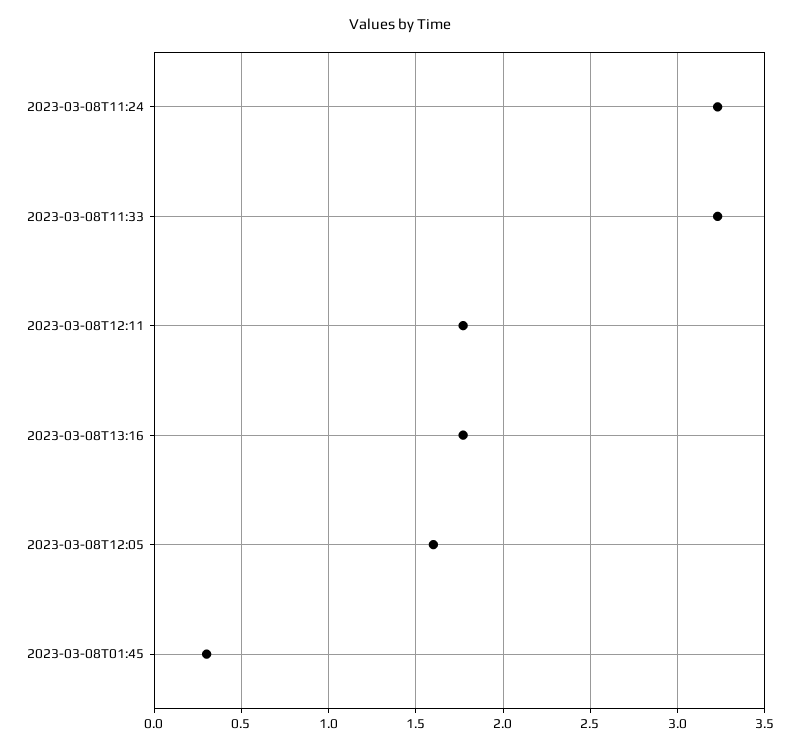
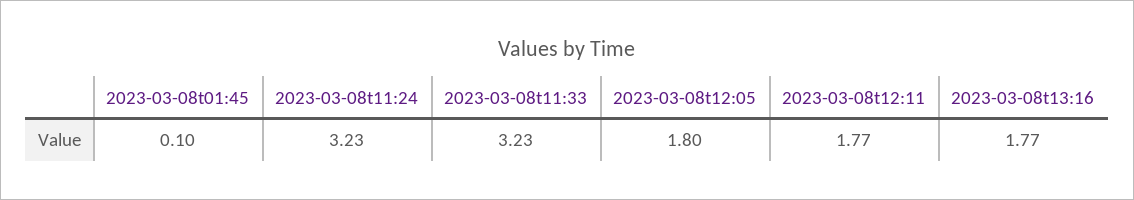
  {
    "2023-03-08T11:24": 3.23,
    "2023-03-08T11:33": 3.23,
    "2023-03-08T12:11": 1.77,
    "2023-03-08T13:16": 1.77,
-   "2023-03-08T12:05": 1.6,
+   "2023-03-08T12:05": 1.8,
-   "2023-03-08T01:45": 0.3
+   "2023-03-08T01:45": 0.1
  }

